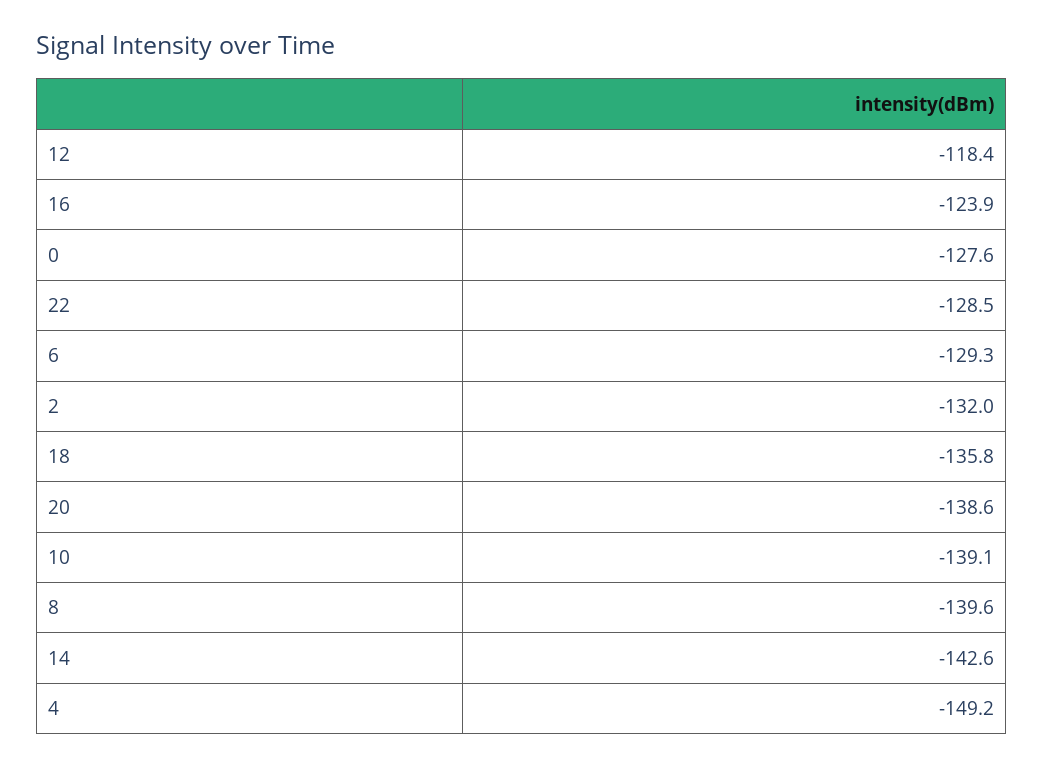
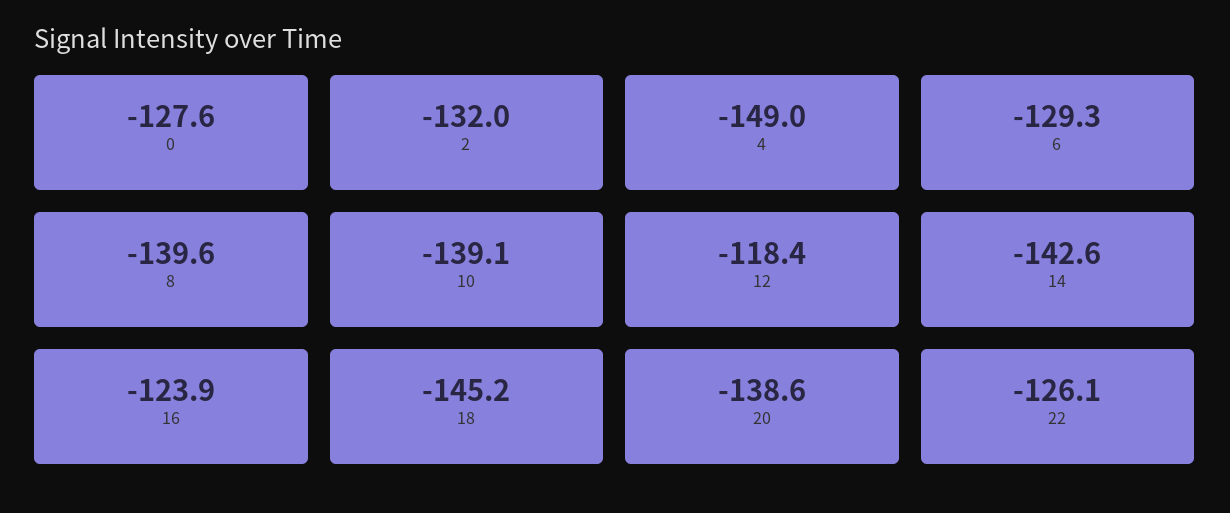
  {
    "12": -118.4,
    "16": -123.9,
    "0": -127.6,
-   "22": -128.5,
+   "22": -126.1,
    "6": -129.3,
    "2": -132,
-   "18": -135.8,
+   "18": -145.2,
    "20": -138.6,
    "10": -139.1,
    "8": -139.6,
    "14": -142.6,
-   "4": -149.2
+   "4": -149
  }

